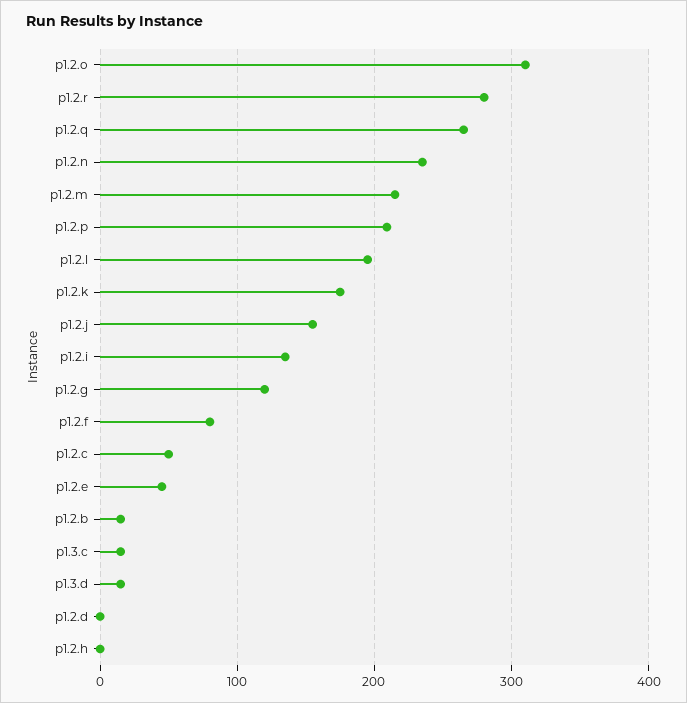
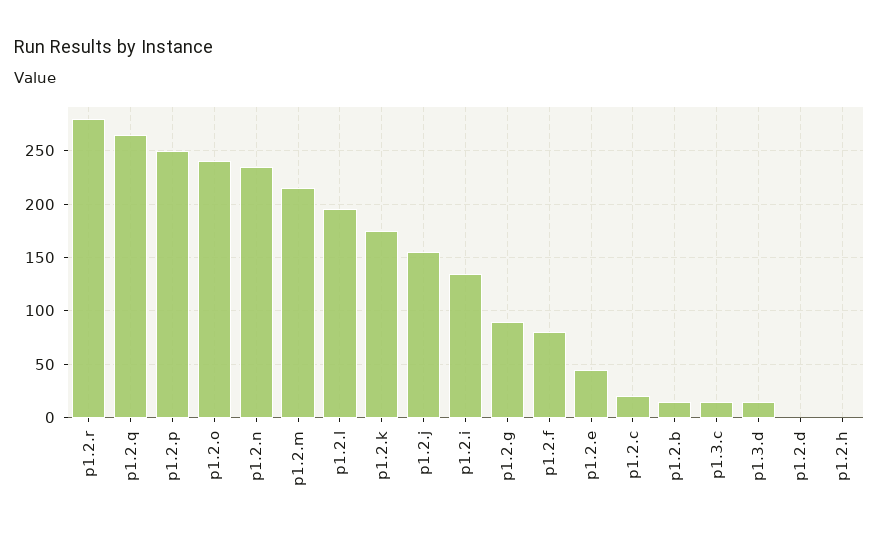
  {
-   "p1.2.o": 310,
+   "p1.2.o": 240,
    "p1.2.r": 280,
    "p1.2.q": 270,
    "p1.2.n": 240,
    "p1.2.m": 220,
-   "p1.2.p": 210,
+   "p1.2.p": 250,
    "p1.2.l": 200,
    "p1.2.k": 180,
    "p1.2.j": 160,
    "p1.2.i": 140,
-   "p1.2.g": 120,
+   "p1.2.g": 90,
    "p1.2.f": 80,
-   "p1.2.c": 50,
+   "p1.2.c": 20,
    "p1.2.e": 50,
    "p1.2.b": 20,
    "p1.3.c": 20,
    "p1.3.d": 20,
    "p1.2.d": 0,
    "p1.2.h": 0
  }

